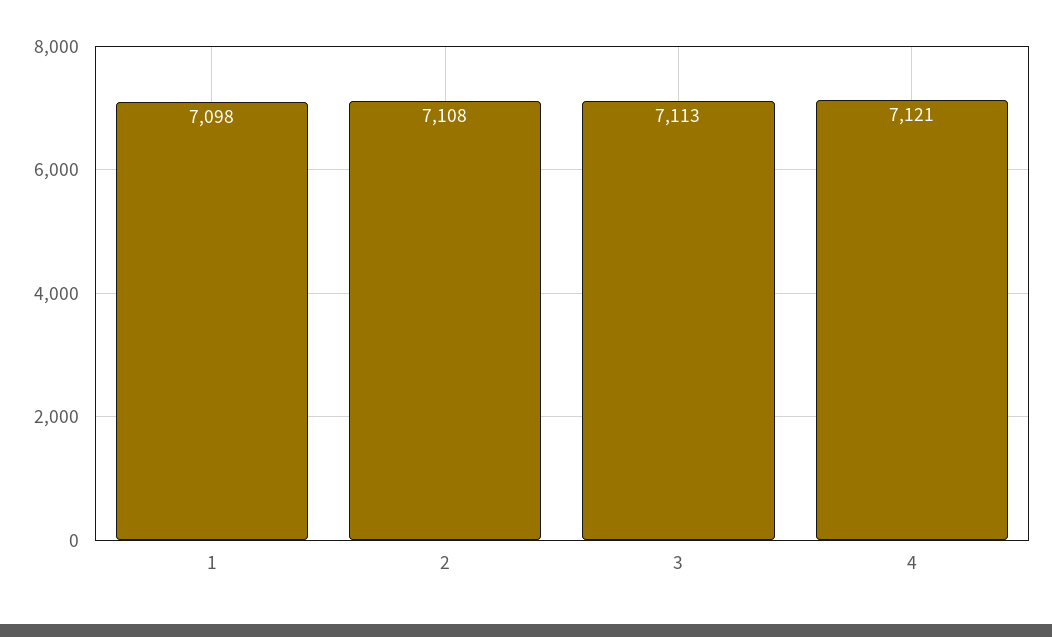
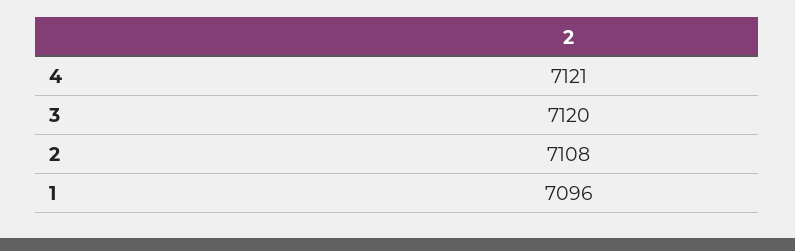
  {
-   "1": 7098,
+   "1": 7096,
    "2": 7108,
-   "3": 7113,
+   "3": 7120,
    "4": 7121
  }

